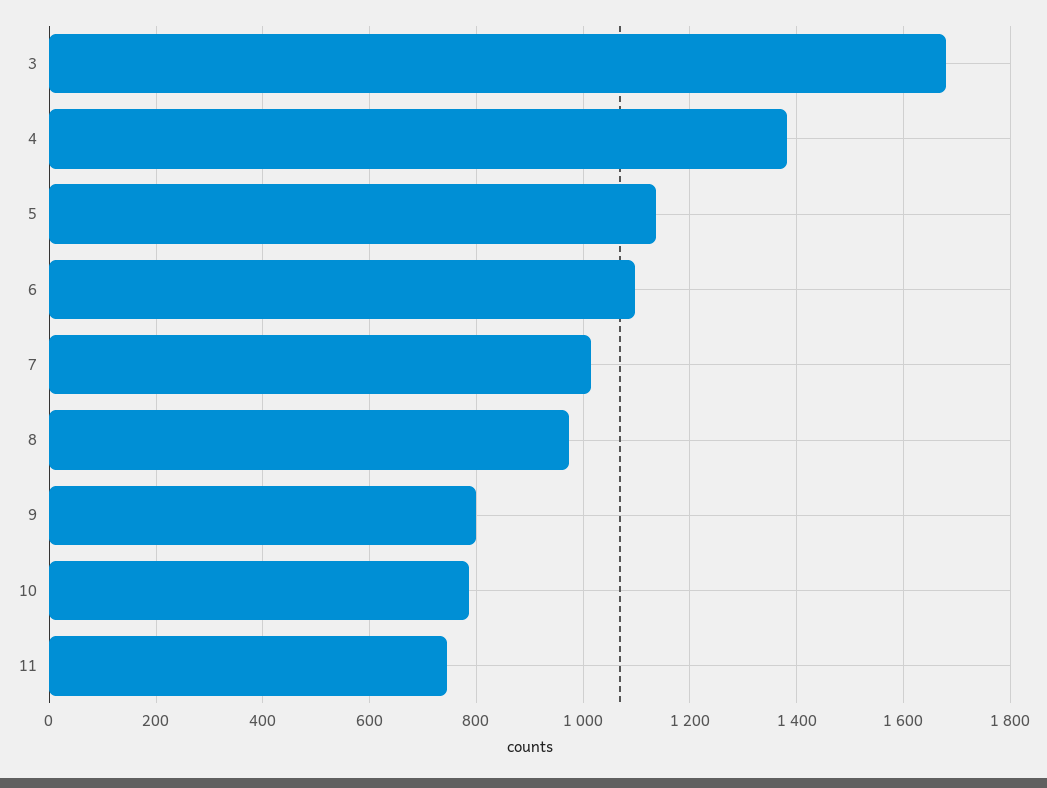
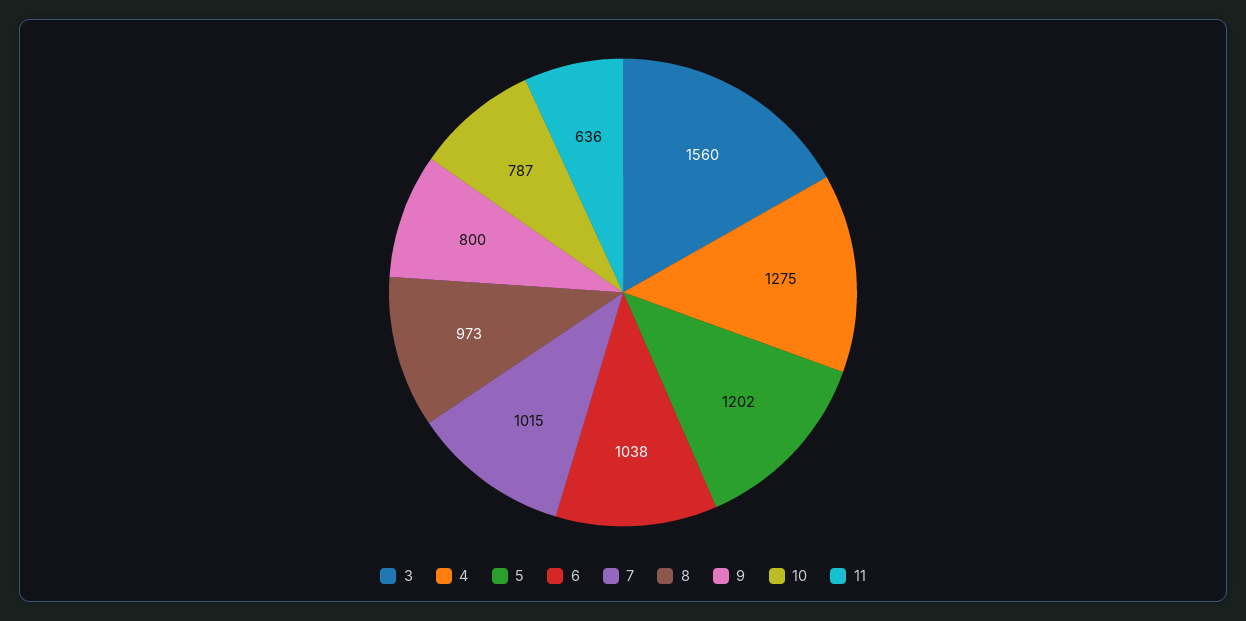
  {
-   "3": 1680,
+   "3": 1560,
-   "4": 1380,
+   "4": 1275,
-   "5": 1140,
+   "5": 1202,
-   "6": 1100,
+   "6": 1038,
    "7": 1015,
    "8": 973,
    "9": 800,
    "10": 787,
-   "11": 740
+   "11": 636
  }

